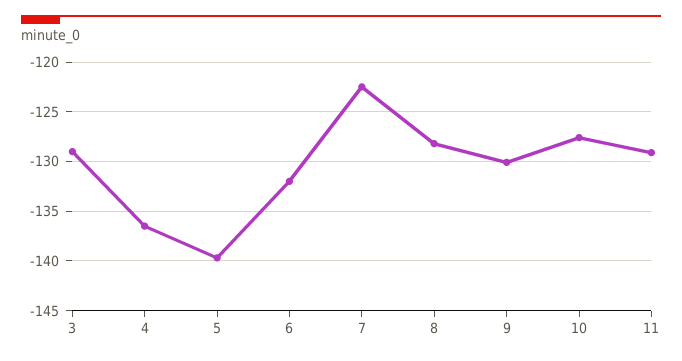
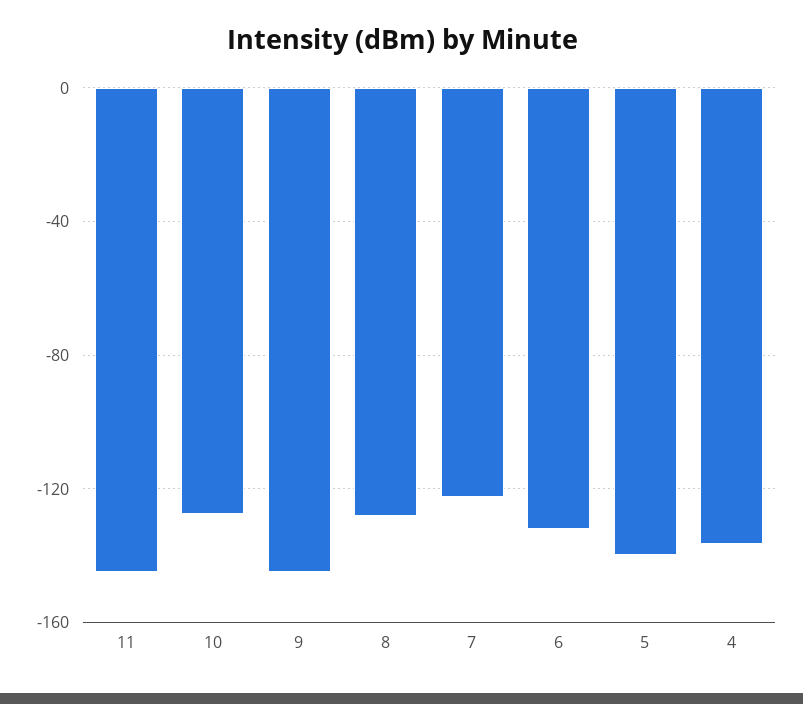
  {
-   "3": -129,
    "4": -137,
    "5": -140,
    "6": -132,
    "7": -123,
    "8": -128,
-   "9": -130,
+   "9": -145,
    "10": -128,
-   "11": -129
+   "11": -145
  }

